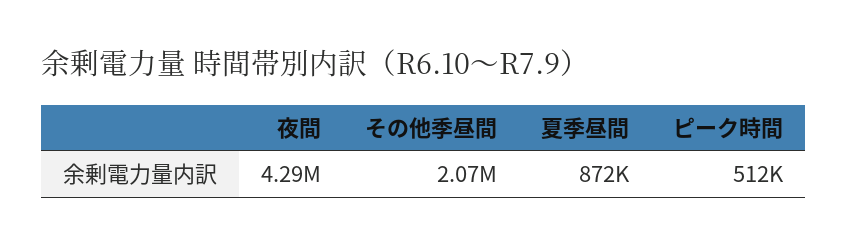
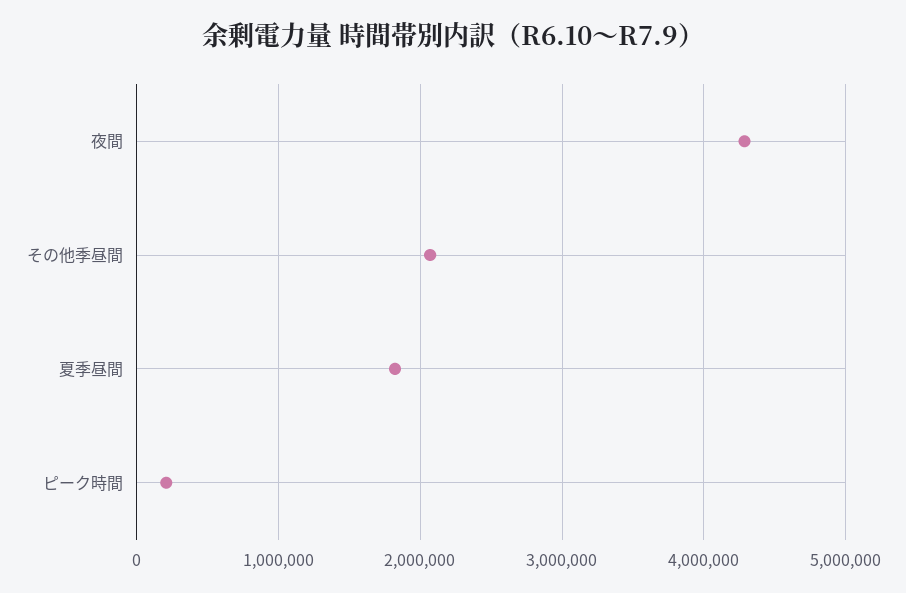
  {
    "夜間": 4290000,
    "その他季昼間": 2070000,
-   "夏季昼間": 872000,
+   "夏季昼間": 1800000,
-   "ピーク時間": 512000
+   "ピーク時間": 200000
  }

